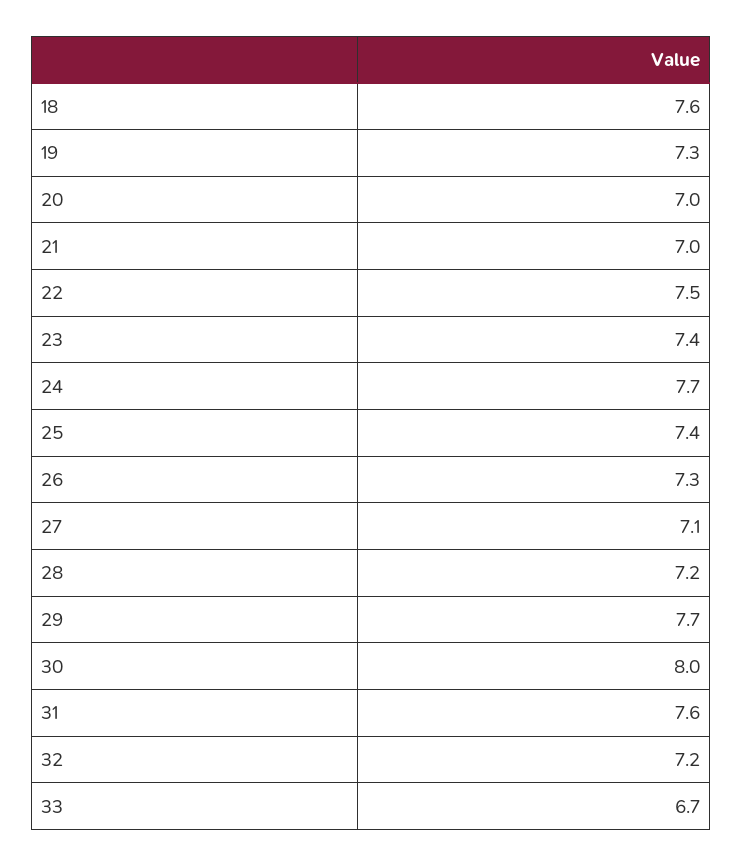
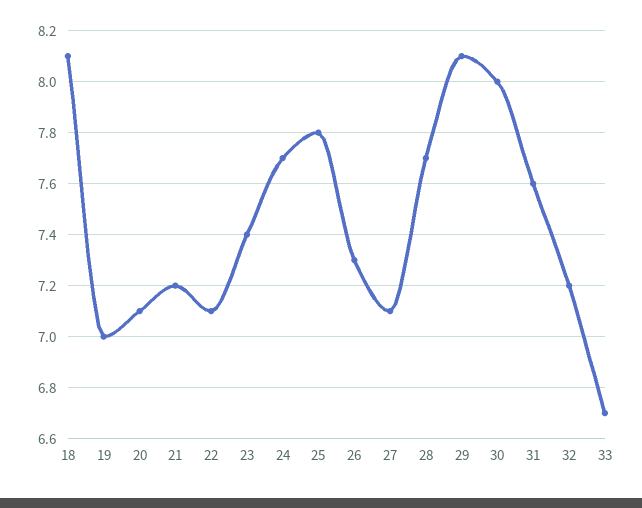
  {
-   "18": 7.6,
+   "18": 8.1,
-   "19": 7.3,
+   "19": 7,
-   "20": 7,
+   "20": 7.1,
-   "21": 7,
+   "21": 7.2,
-   "22": 7.5,
+   "22": 7.1,
    "23": 7.4,
    "24": 7.7,
-   "25": 7.4,
+   "25": 7.8,
    "26": 7.3,
    "27": 7.1,
-   "28": 7.2,
+   "28": 7.7,
-   "29": 7.7,
+   "29": 8.1,
    "30": 8,
    "31": 7.6,
    "32": 7.2,
    "33": 6.7
  }

